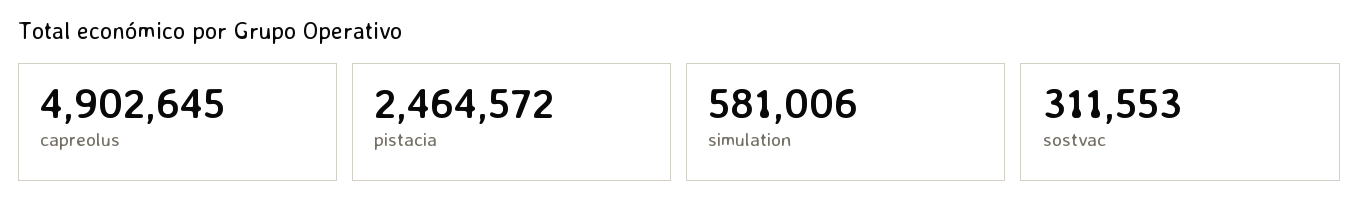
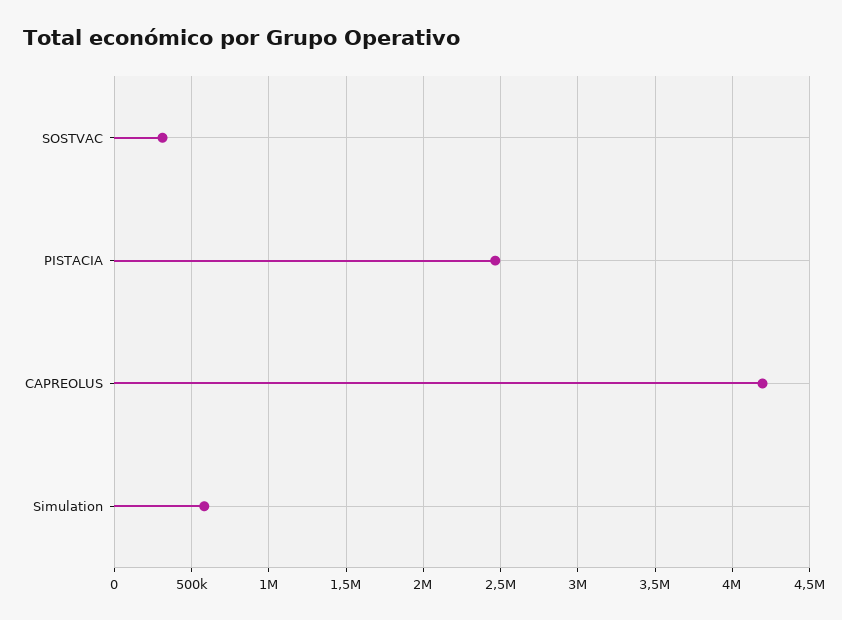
  {
-   "capreolus": 4902645,
+   "capreolus": 4200000,
    "pistacia": 2464572,
    "simulation": 581006,
    "sostvac": 311553
  }

